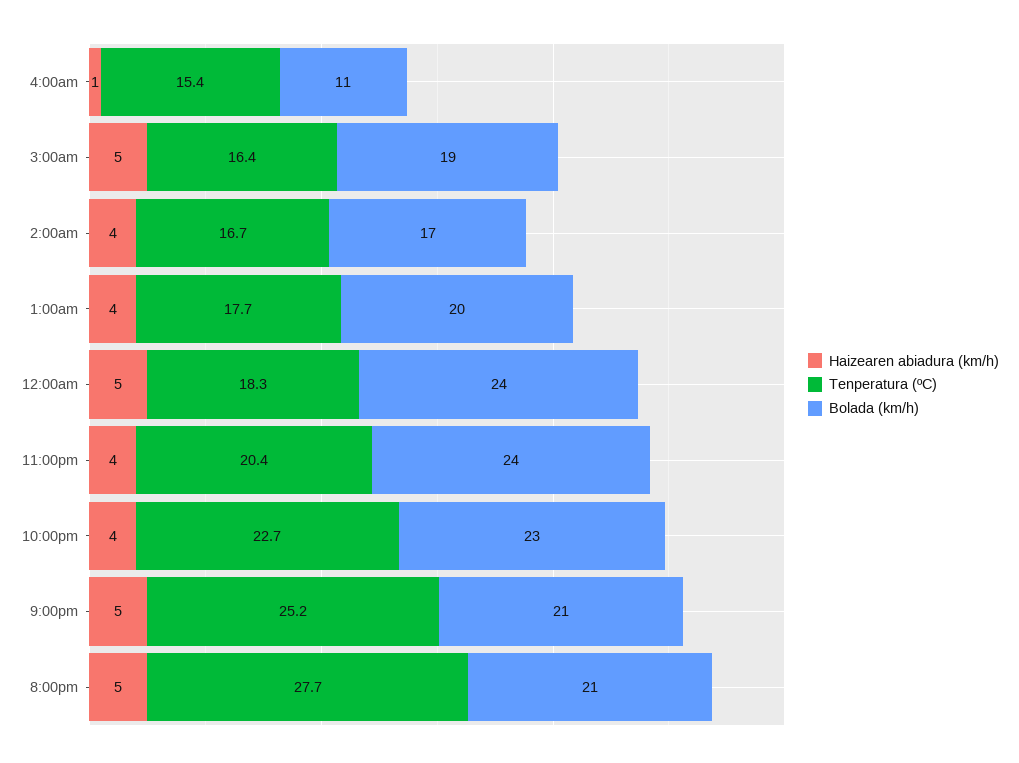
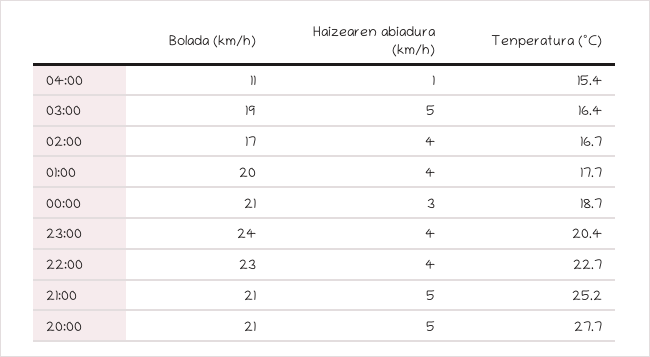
  {
    "Haizearen abiadura (km/h)": {
      "4:00am": 1,
      "3:00am": 5,
      "2:00am": 4,
      "1:00am": 4,
-     "12:00am": 5,
+     "12:00am": 3,
      "11:00pm": 4,
      "10:00pm": 4,
      "9:00pm": 5,
      "8:00pm": 5
    },
    "Tenperatura (ºC)": {
      "4:00am": 15.4,
      "3:00am": 16.4,
      "2:00am": 16.7,
      "1:00am": 17.7,
-     "12:00am": 18.3,
+     "12:00am": 18.7,
      "11:00pm": 20.4,
      "10:00pm": 22.7,
      "9:00pm": 25.2,
      "8:00pm": 27.7
    },
    "Bolada (km/h)": {
      "4:00am": 11,
      "3:00am": 19,
      "2:00am": 17,
      "1:00am": 20,
-     "12:00am": 24,
+     "12:00am": 21,
      "11:00pm": 24,
      "10:00pm": 23,
      "9:00pm": 21,
      "8:00pm": 21
    }
  }

